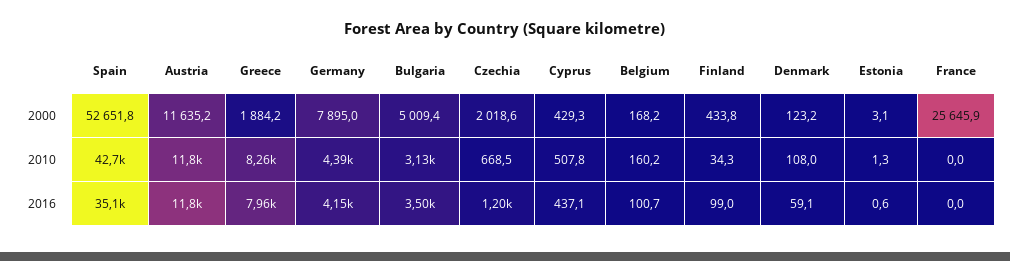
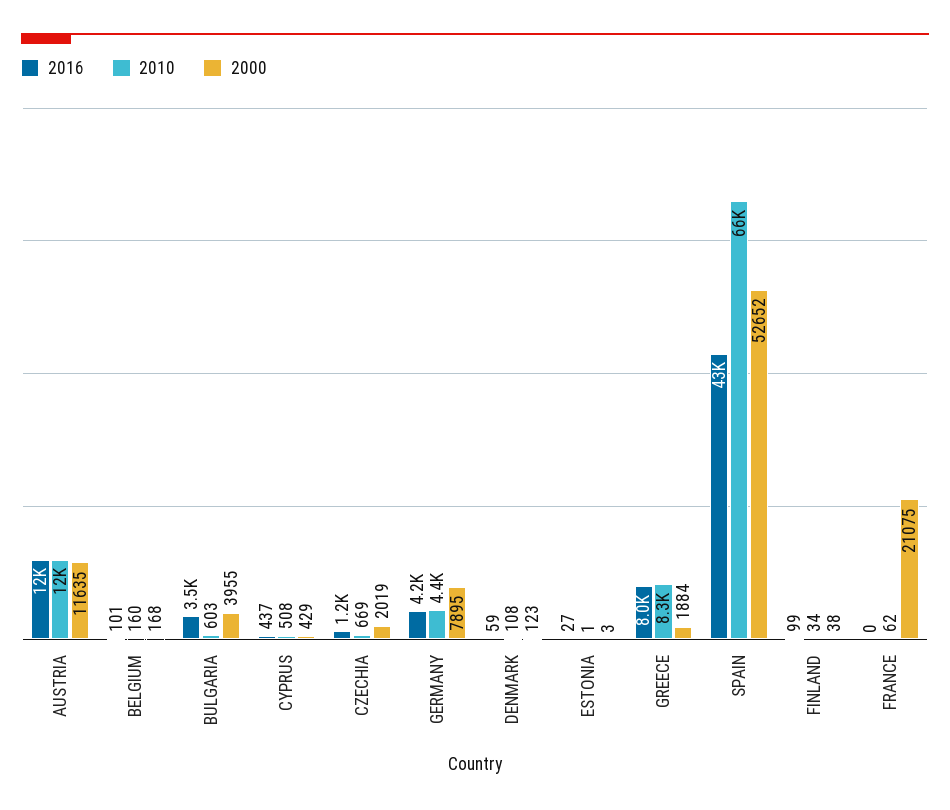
  {
    "2000": {
      "Spain": 52651.8,
      "Austria": 11635.2,
      "Greece": 1884.2,
      "Germany": 7895,
-     "Bulgaria": 5009.4,
+     "Bulgaria": 3955,
      "Czechia": 2018.6,
      "Cyprus": 429.3,
      "Belgium": 168.2,
-     "Finland": 433.8,
+     "Finland": 38,
      "Denmark": 123.2,
      "Estonia": 3.1,
-     "France": 25645.9
+     "France": 21075
    },
    "2010": {
-     "Spain": 42700,
+     "Spain": 66000,
      "Austria": 11800,
      "Greece": 8260,
      "Germany": 4390,
-     "Bulgaria": 3130,
+     "Bulgaria": 603,
      "Czechia": 668.5,
      "Cyprus": 507.8,
      "Belgium": 160.2,
      "Finland": 34.3,
      "Denmark": 108,
      "Estonia": 1.3,
-     "France": 0
+     "France": 62
    },
    "2016": {
-     "Spain": 35100,
+     "Spain": 43000,
      "Austria": 11800,
      "Greece": 7960,
      "Germany": 4150,
      "Bulgaria": 3500,
      "Czechia": 1200,
      "Cyprus": 437.1,
      "Belgium": 100.7,
      "Finland": 99,
      "Denmark": 59.1,
-     "Estonia": 0.6,
+     "Estonia": 27,
      "France": 0
    }
  }

